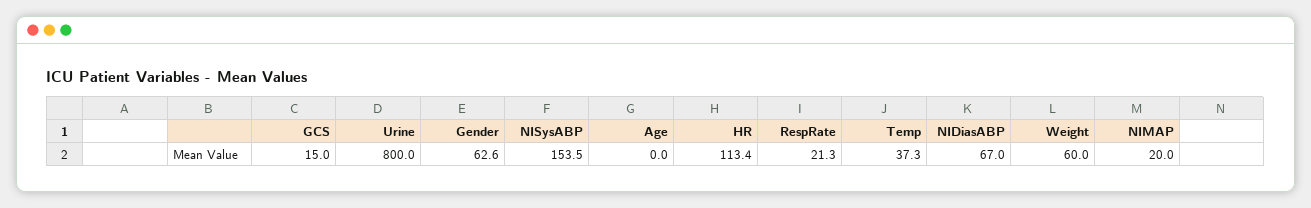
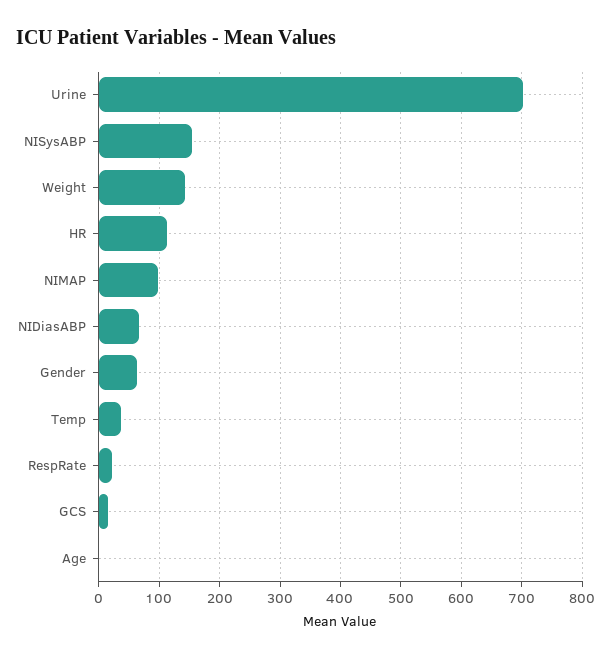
  {
    "GCS": 15,
-   "Urine": 800,
+   "Urine": 700,
    "Gender": 62.6,
    "NISysABP": 153.5,
    "Age": 0,
    "HR": 113.4,
    "RespRate": 21.3,
    "Temp": 37.3,
    "NIDiasABP": 67,
-   "Weight": 60,
+   "Weight": 140,
-   "NIMAP": 20
+   "NIMAP": 100
  }

